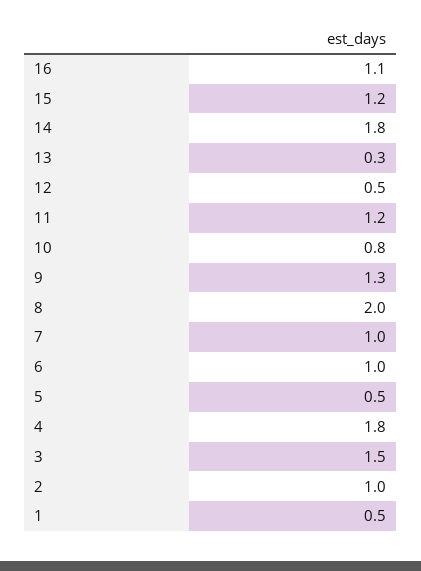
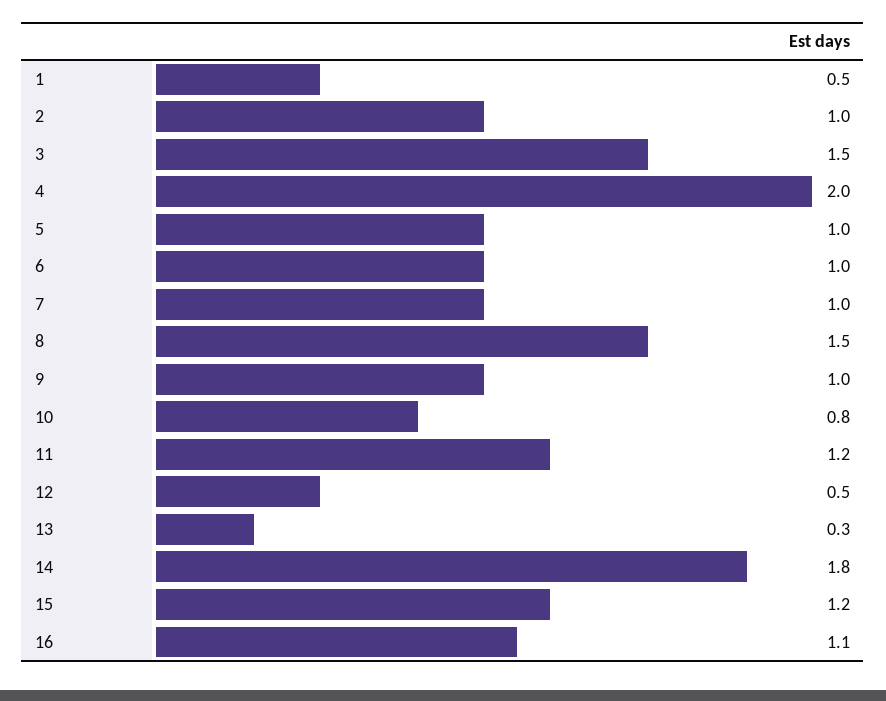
  {
    "16": 1.1,
    "15": 1.2,
    "14": 1.8,
    "13": 0.3,
    "12": 0.5,
    "11": 1.2,
    "10": 0.8,
-   "9": 1.3,
+   "9": 1,
-   "8": 2,
+   "8": 1.5,
    "7": 1,
    "6": 1,
-   "5": 0.5,
+   "5": 1,
-   "4": 1.8,
+   "4": 2,
    "3": 1.5,
    "2": 1,
    "1": 0.5
  }

